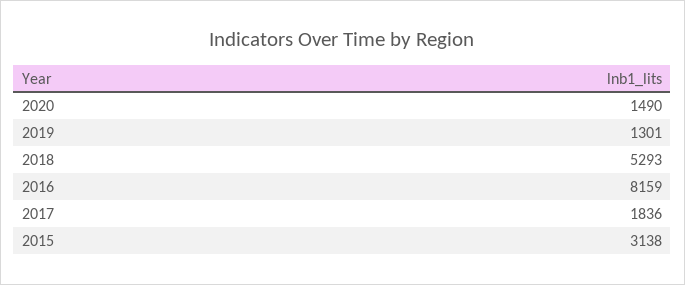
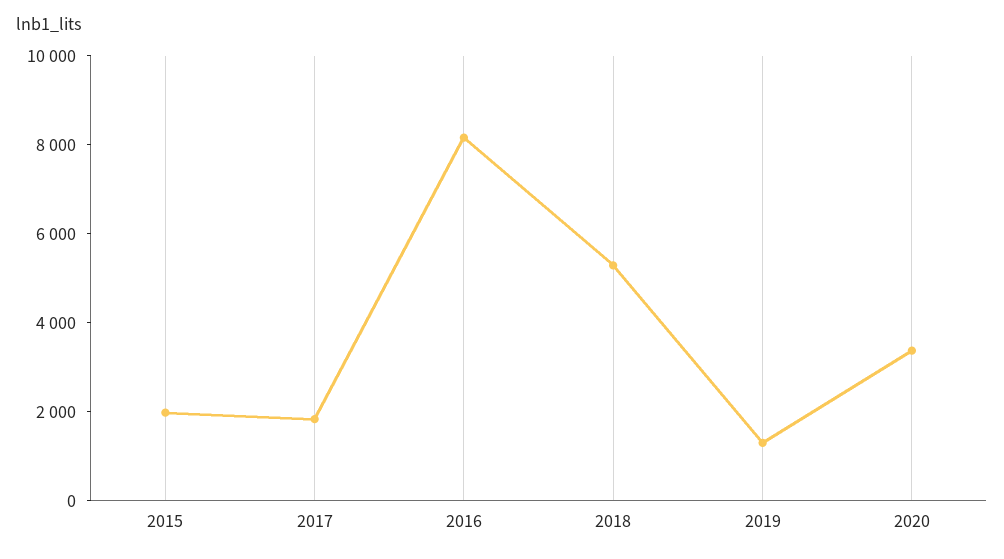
  {
-   "2020": 1490,
+   "2020": 3500,
    "2019": 1301,
    "2018": 5293,
    "2016": 8159,
    "2017": 1836,
-   "2015": 3138
+   "2015": 2000
  }

